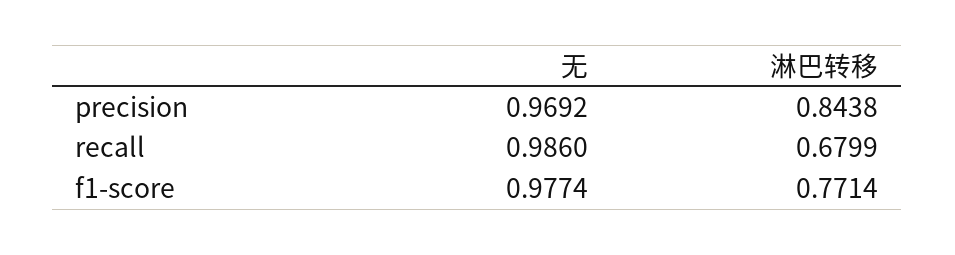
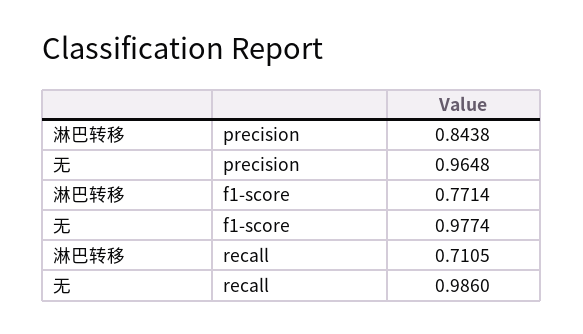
  {
    "无": {
-     "precision": 0.9692,
+     "precision": 0.9648,
      "recall": 0.986,
      "f1-score": 0.9774
    },
    "淋巴转移": {
      "precision": 0.8438,
-     "recall": 0.6799,
+     "recall": 0.7105,
      "f1-score": 0.7714
    }
  }

